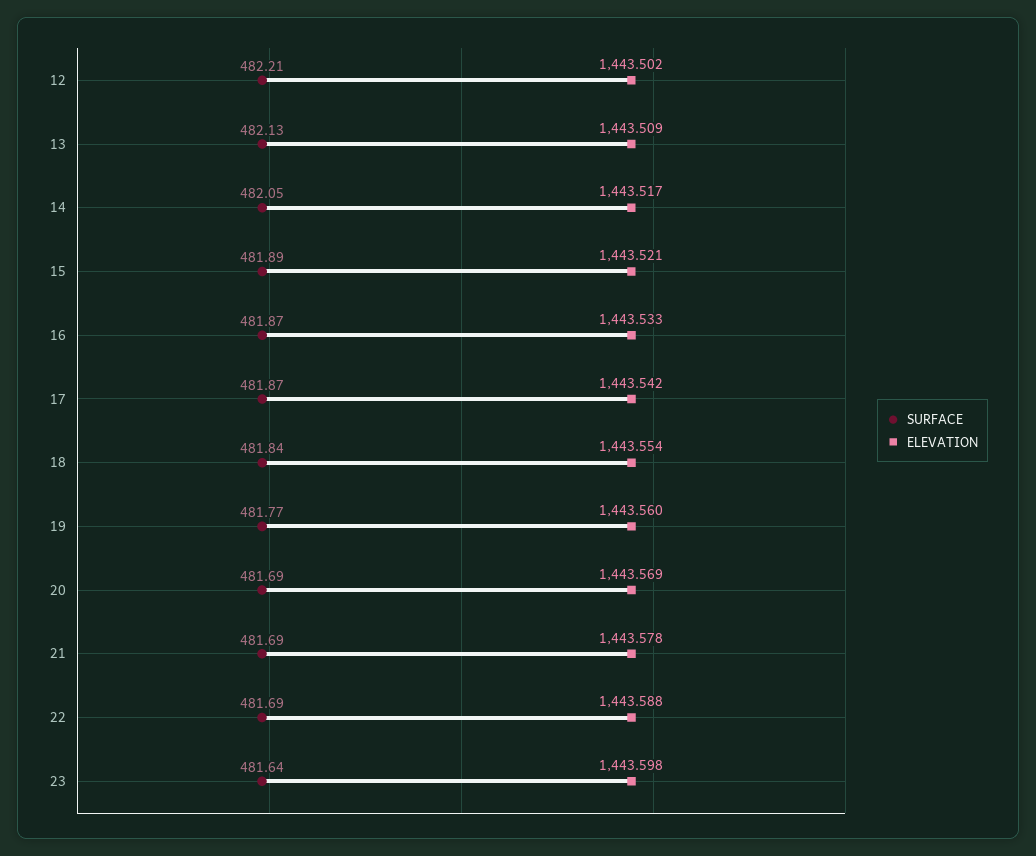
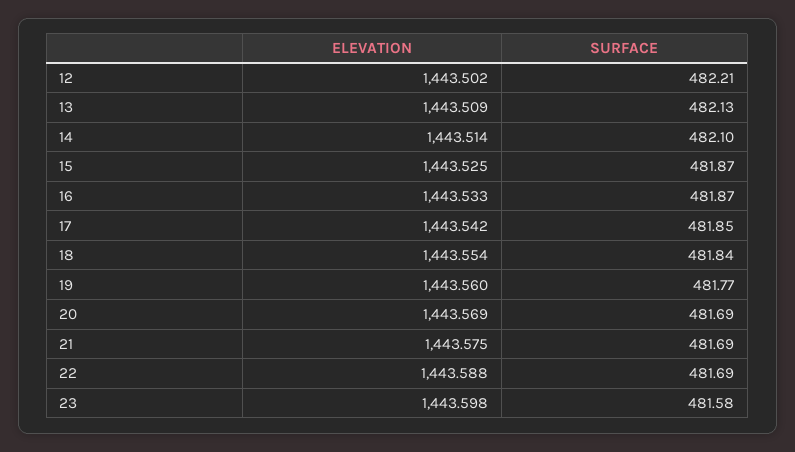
  {
    "SURFACE": {
      "12": 482.21,
      "13": 482.13,
-     "14": 482.05,
+     "14": 482.1,
-     "15": 481.89,
+     "15": 481.87,
      "16": 481.87,
-     "17": 481.87,
+     "17": 481.85,
      "18": 481.84,
      "19": 481.77,
      "20": 481.69,
      "21": 481.69,
      "22": 481.69,
-     "23": 481.64
+     "23": 481.58
    },
    "ELEVATION": {
      "12": 1443.502,
      "13": 1443.509,
-     "14": 1443.517,
+     "14": 1443.514,
-     "15": 1443.521,
+     "15": 1443.525,
      "16": 1443.533,
      "17": 1443.542,
      "18": 1443.554,
      "19": 1443.56,
      "20": 1443.569,
-     "21": 1443.578,
+     "21": 1443.575,
      "22": 1443.588,
      "23": 1443.598
    }
  }

